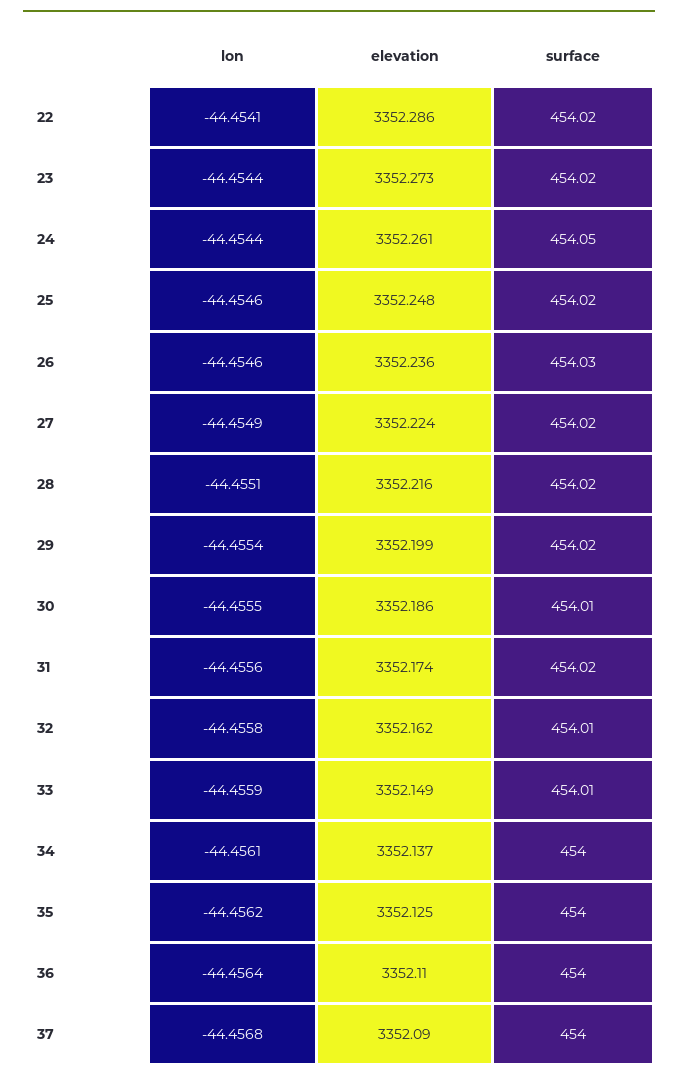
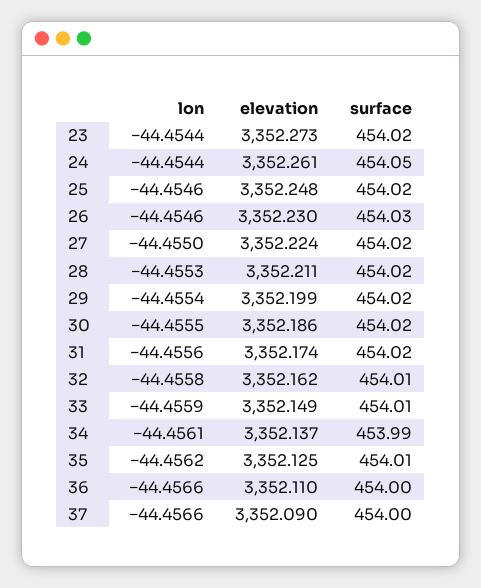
  {
    "lon": {
-     "22": -44.4541,
      "23": -44.4544,
      "24": -44.4544,
      "25": -44.4546,
      "26": -44.4546,
-     "27": -44.4549,
+     "27": -44.455,
-     "28": -44.4551,
+     "28": -44.4553,
      "29": -44.4554,
      "30": -44.4555,
      "31": -44.4556,
      "32": -44.4558,
      "33": -44.4559,
      "34": -44.4561,
      "35": -44.4562,
-     "36": -44.4564,
+     "36": -44.4566,
-     "37": -44.4568
+     "37": -44.4566
    },
    "elevation": {
-     "22": 3352.286,
      "23": 3352.273,
      "24": 3352.261,
      "25": 3352.248,
-     "26": 3352.236,
+     "26": 3352.23,
      "27": 3352.224,
-     "28": 3352.216,
+     "28": 3352.211,
      "29": 3352.199,
      "30": 3352.186,
      "31": 3352.174,
      "32": 3352.162,
      "33": 3352.149,
      "34": 3352.137,
      "35": 3352.125,
      "36": 3352.11,
      "37": 3352.09
    },
    "surface": {
-     "22": 454.02,
      "23": 454.02,
      "24": 454.05,
      "25": 454.02,
      "26": 454.03,
      "27": 454.02,
      "28": 454.02,
      "29": 454.02,
-     "30": 454.01,
+     "30": 454.02,
      "31": 454.02,
      "32": 454.01,
      "33": 454.01,
-     "34": 454,
+     "34": 453.99,
-     "35": 454,
+     "35": 454.01,
      "36": 454,
      "37": 454
    }
  }

